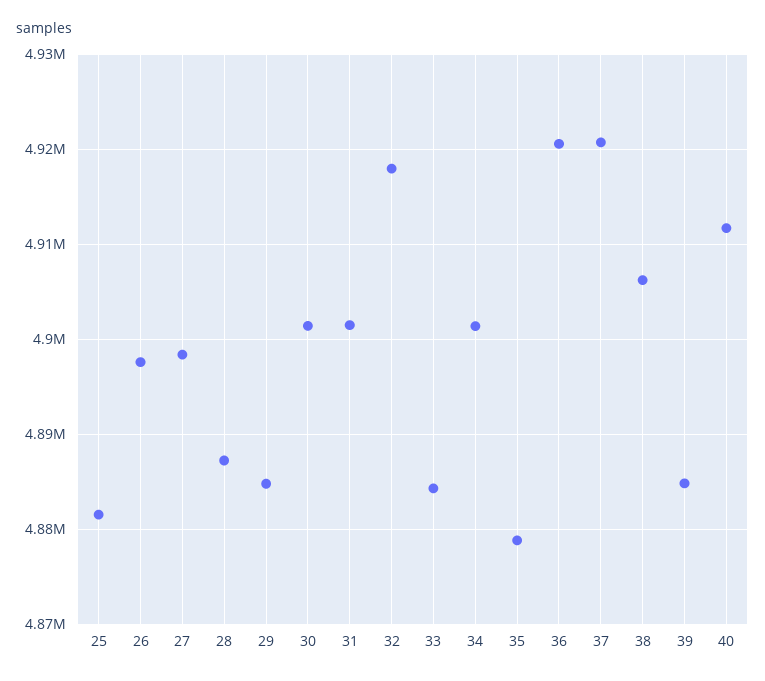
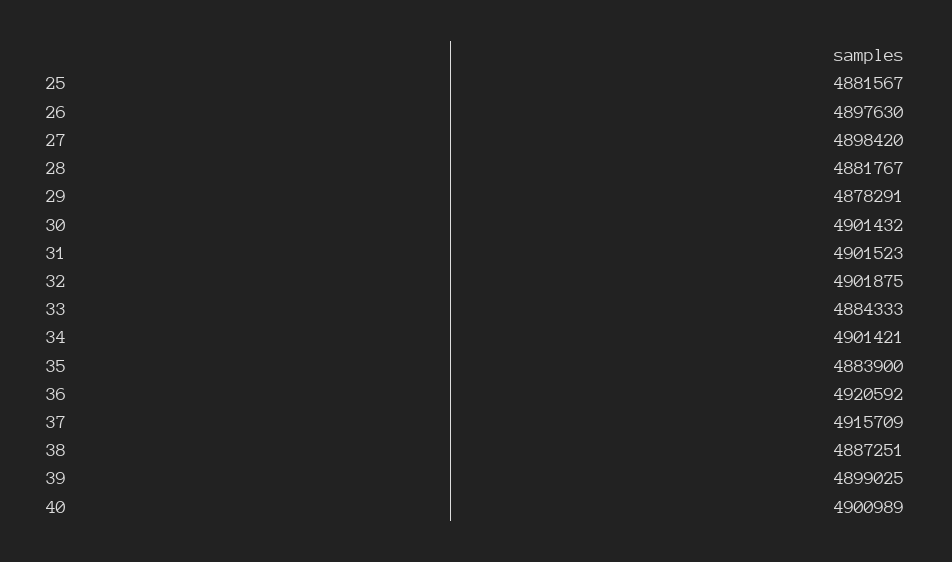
  {
    "25": 4881567,
    "26": 4897630,
    "27": 4898420,
-   "28": 4887000,
+   "28": 4881767,
-   "29": 4885000,
+   "29": 4878291,
    "30": 4901432,
    "31": 4901523,
-   "32": 4918000,
+   "32": 4901875,
    "33": 4884333,
    "34": 4901421,
-   "35": 4879000,
+   "35": 4883900,
    "36": 4920592,
-   "37": 4921000,
+   "37": 4915709,
-   "38": 4906000,
+   "38": 4887251,
-   "39": 4885000,
+   "39": 4899025,
-   "40": 4912000
+   "40": 4900989
  }

